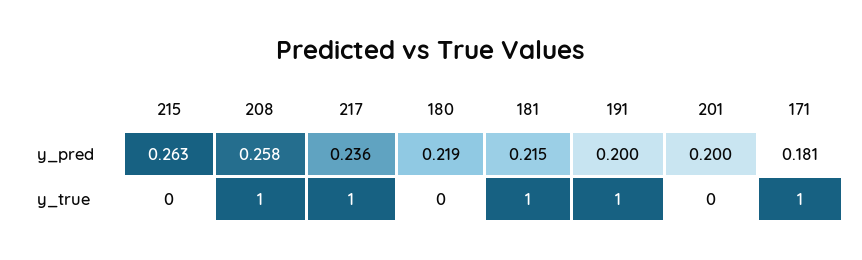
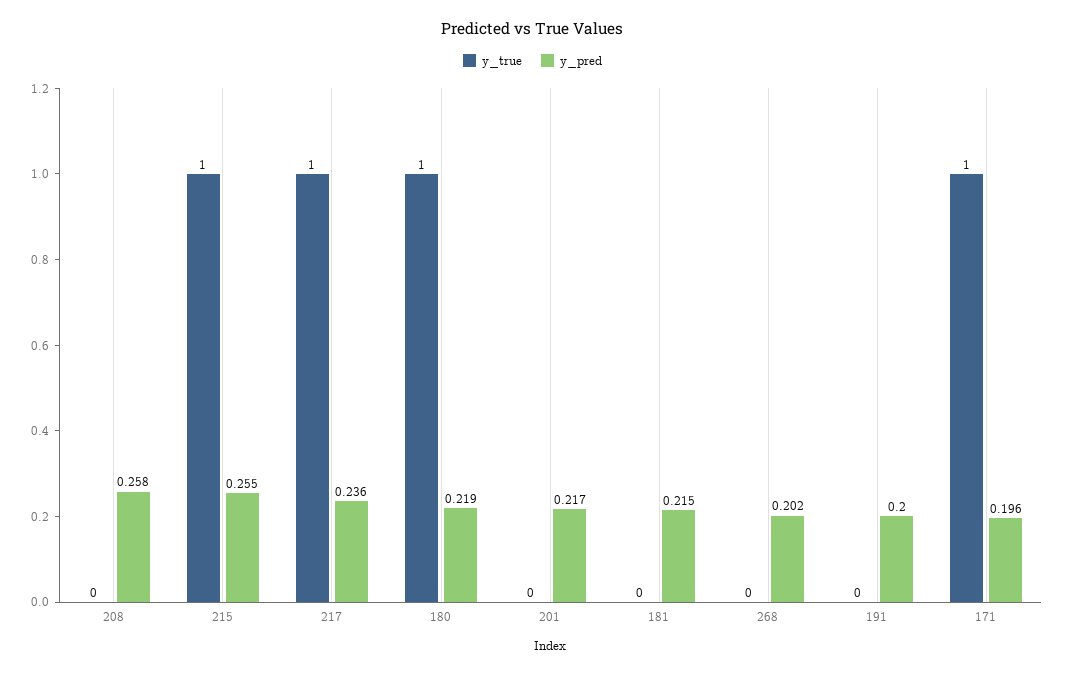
  {
    "y_pred": {
-     "215": 0.263,
+     "215": 0.255,
      "208": 0.258,
      "217": 0.236,
      "180": 0.219,
      "181": 0.215,
      "191": 0.2,
-     "201": 0.2,
+     "201": 0.217,
-     "171": 0.181
+     "171": 0.196,
+     "268": 0.202
    },
    "y_true": {
-     "215": 0,
+     "215": 1,
-     "208": 1,
+     "208": 0,
      "217": 1,
-     "180": 0,
+     "180": 1,
-     "181": 1,
+     "181": 0,
-     "191": 1,
+     "191": 0,
      "201": 0,
-     "171": 1
+     "171": 1,
+     "268": 0
    }
  }

